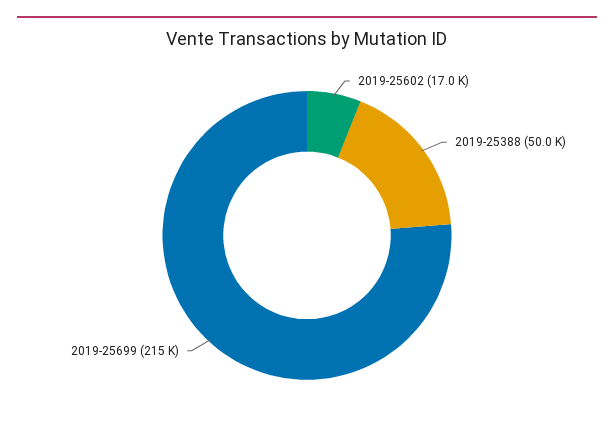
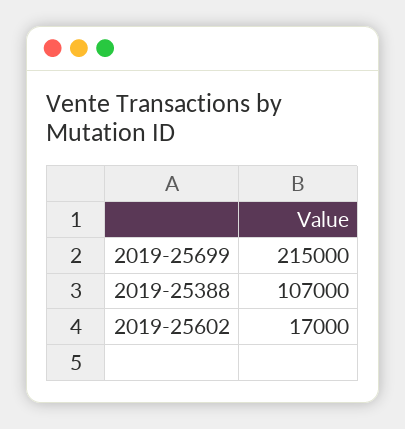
  {
    "2019-25602": 17000,
-   "2019-25388": 50000,
+   "2019-25388": 107000,
    "2019-25699": 215000
  }

